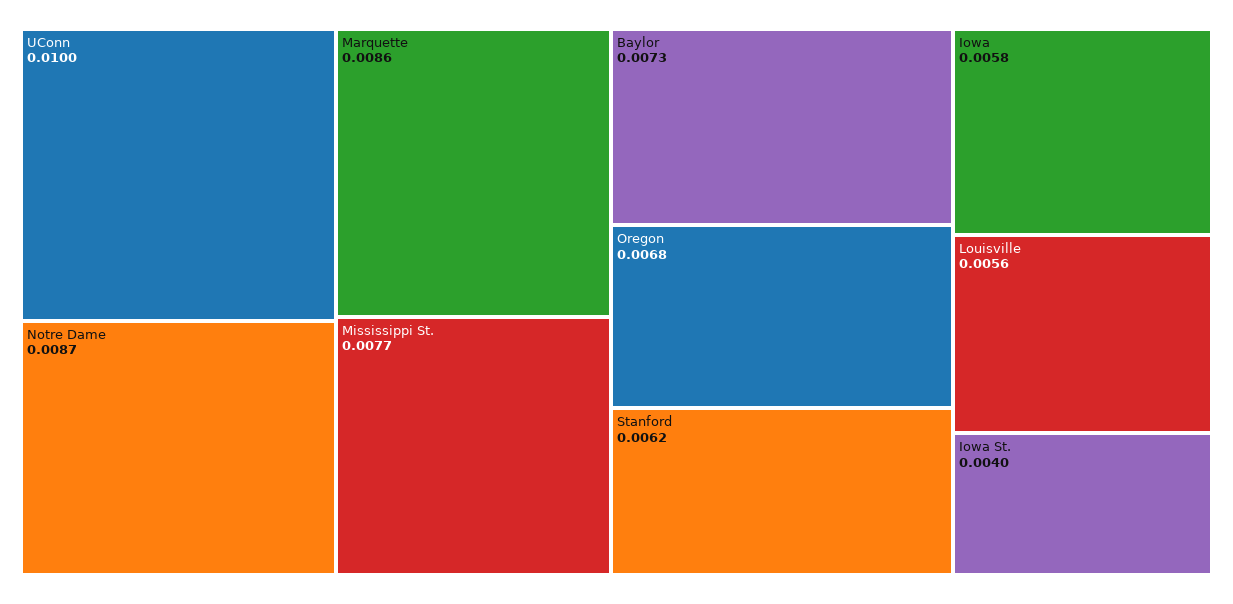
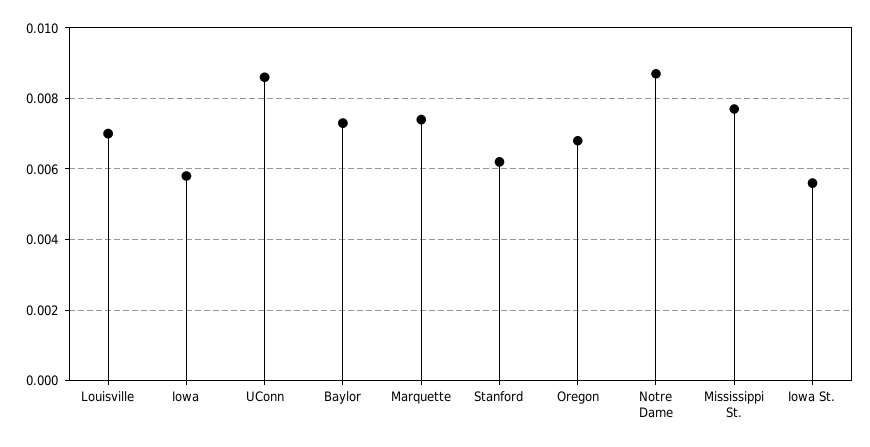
  {
-   "UConn": 0.01,
+   "UConn": 0.0085,
    "Notre Dame": 0.0087,
-   "Marquette": 0.0086,
+   "Marquette": 0.0075,
    "Mississippi St.": 0.0077,
    "Baylor": 0.0073,
    "Oregon": 0.0068,
    "Stanford": 0.0062,
    "Iowa": 0.0058,
-   "Louisville": 0.0056,
+   "Louisville": 0.007,
-   "Iowa St.": 0.004
+   "Iowa St.": 0.0055
  }

